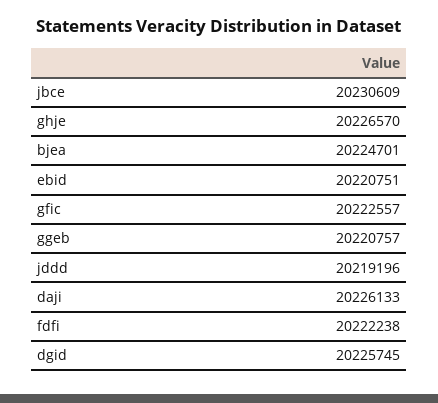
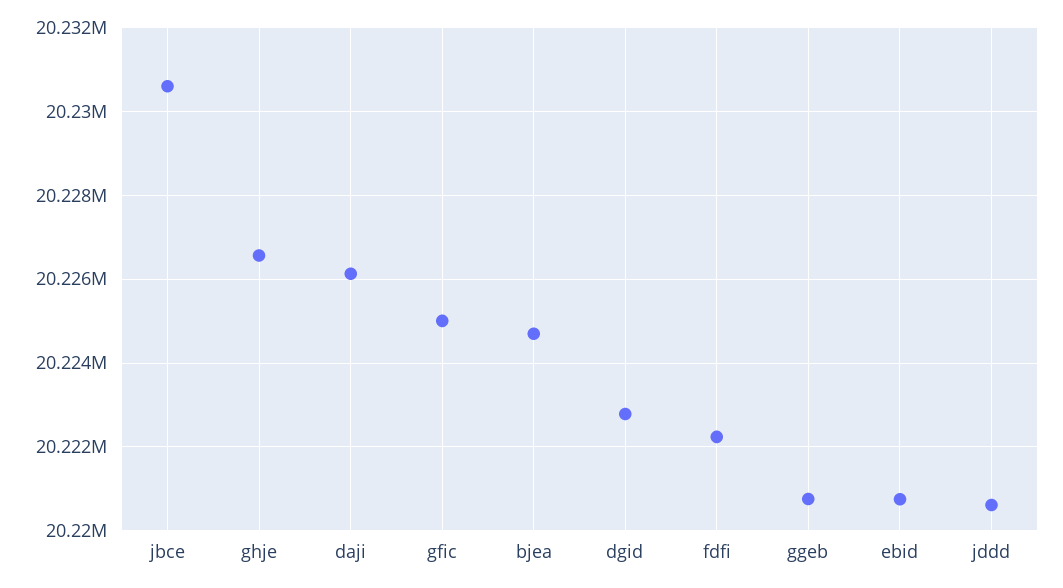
  {
    "jbce": 20230609,
    "ghje": 20226570,
    "bjea": 20224701,
    "ebid": 20220751,
-   "gfic": 20222557,
+   "gfic": 20225000,
    "ggeb": 20220757,
-   "jddd": 20219196,
+   "jddd": 20220600,
    "daji": 20226133,
    "fdfi": 20222238,
-   "dgid": 20225745
+   "dgid": 20222800
  }

